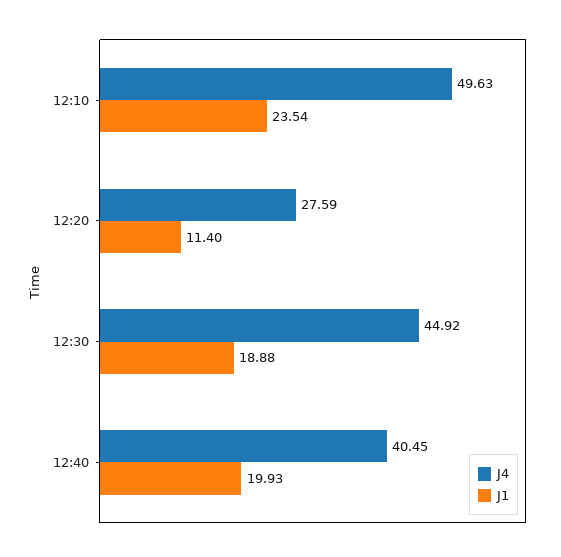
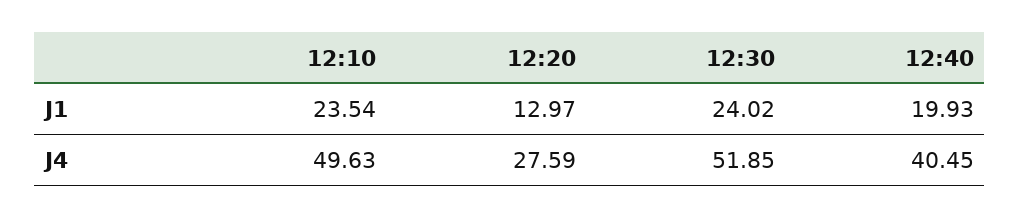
  {
    "J4": {
      "12:10": 49.63,
      "12:20": 27.59,
-     "12:30": 44.92,
+     "12:30": 51.85,
      "12:40": 40.45
    },
    "J1": {
      "12:10": 23.54,
-     "12:20": 11.4,
+     "12:20": 12.97,
-     "12:30": 18.88,
+     "12:30": 24.02,
      "12:40": 19.93
    }
  }

